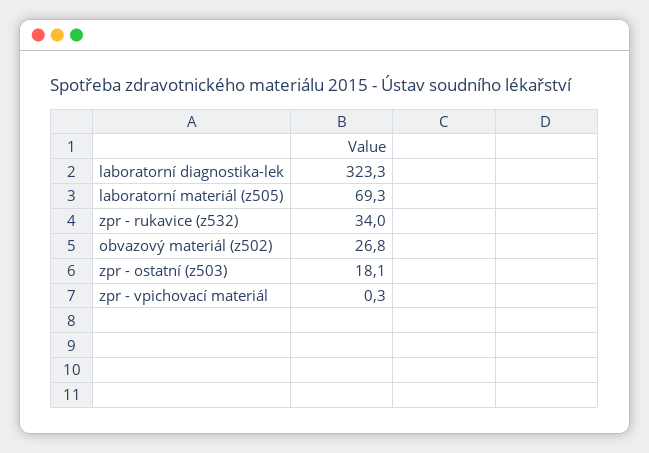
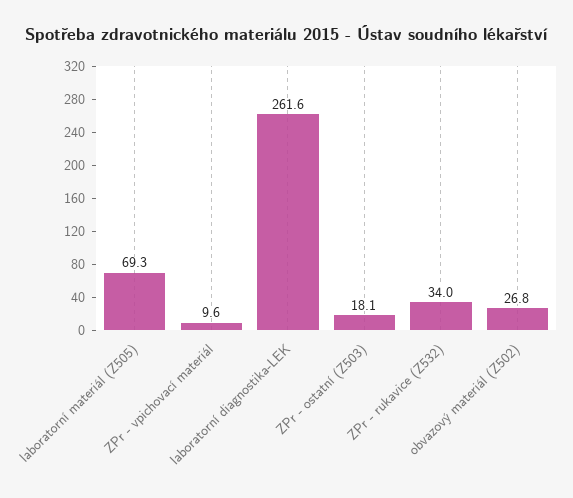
  {
-   "laboratorní diagnostika-lek": 323.3,
+   "laboratorní diagnostika-lek": 261.6,
    "laboratorní materiál (z505)": 69.3,
    "zpr - rukavice (z532)": 34,
    "obvazový materiál (z502)": 26.8,
    "zpr - ostatní (z503)": 18.1,
-   "zpr - vpichovací materiál": 0.3
+   "zpr - vpichovací materiál": 9.6
  }

